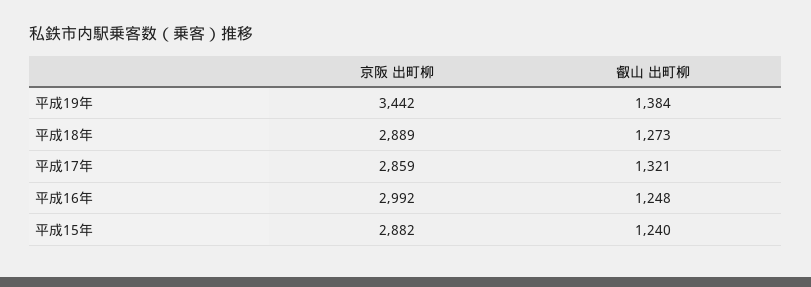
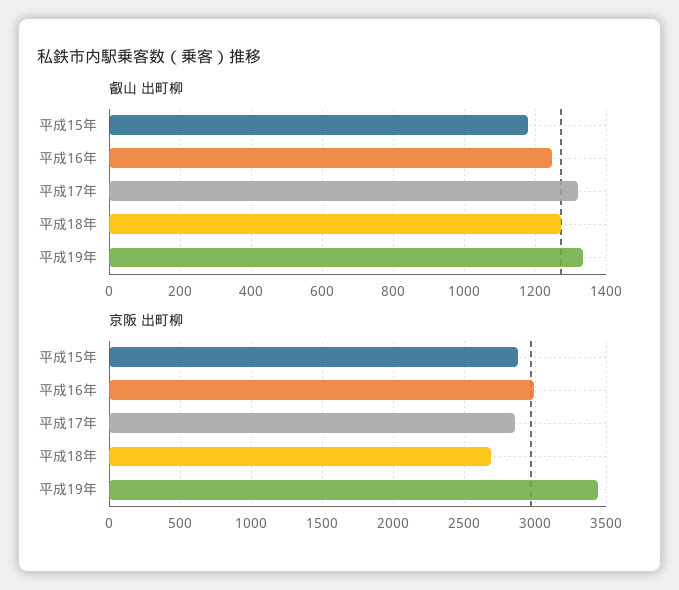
  {
    "京阪 出町柳": {
      "平成19年": 3442,
-     "平成18年": 2889,
+     "平成18年": 2700,
      "平成17年": 2859,
      "平成16年": 2992,
      "平成15年": 2882
    },
    "叡山 出町柳": {
-     "平成19年": 1384,
+     "平成19年": 1340,
      "平成18年": 1273,
      "平成17年": 1321,
      "平成16年": 1248,
-     "平成15年": 1240
+     "平成15年": 1180
    }
  }

